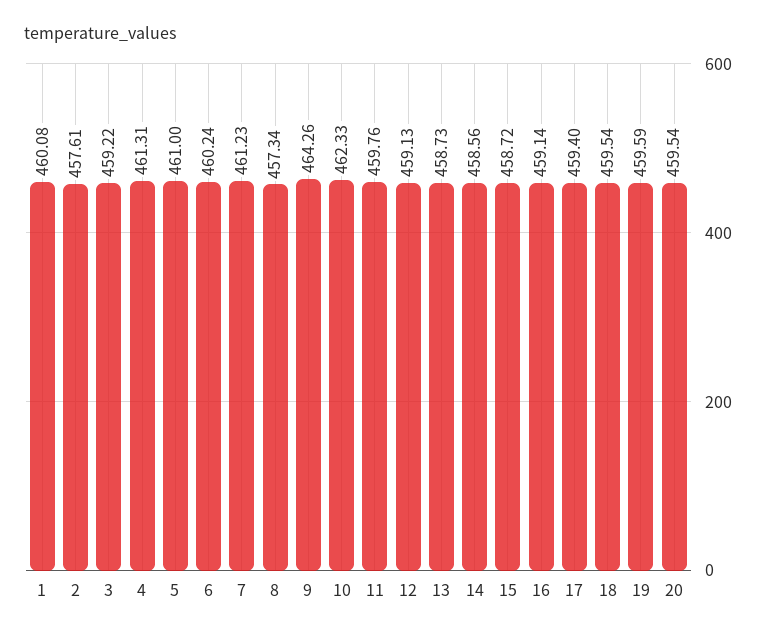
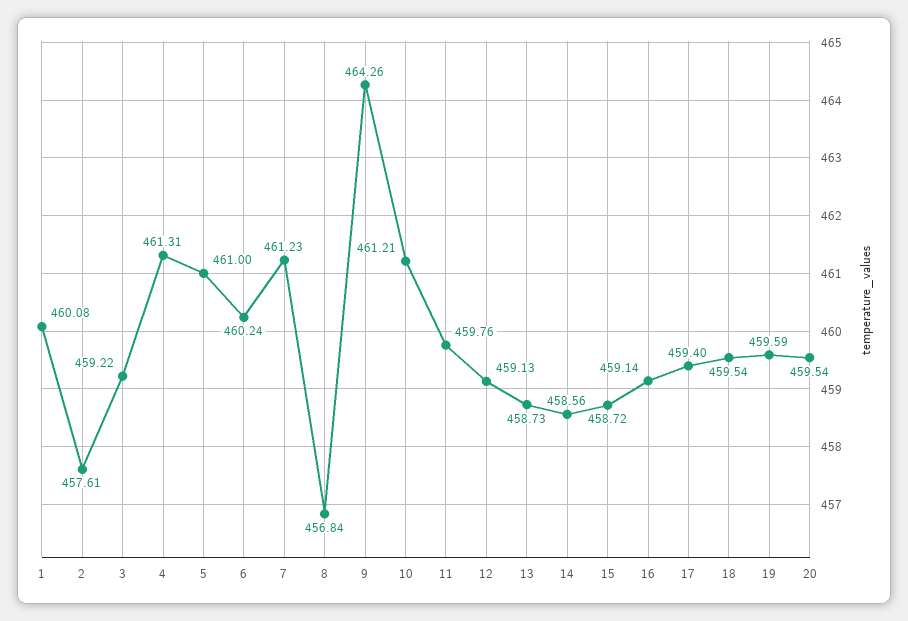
  {
    "1": 460.08,
    "2": 457.61,
    "3": 459.22,
    "4": 461.31,
    "5": 461,
    "6": 460.24,
    "7": 461.23,
-   "8": 457.34,
+   "8": 456.84,
    "9": 464.26,
-   "10": 462.33,
+   "10": 461.21,
    "11": 459.76,
    "12": 459.13,
    "13": 458.73,
    "14": 458.56,
    "15": 458.72,
    "16": 459.14,
    "17": 459.4,
    "18": 459.54,
    "19": 459.59,
    "20": 459.54
  }

